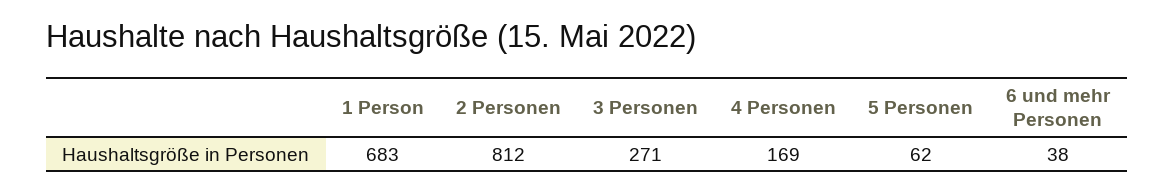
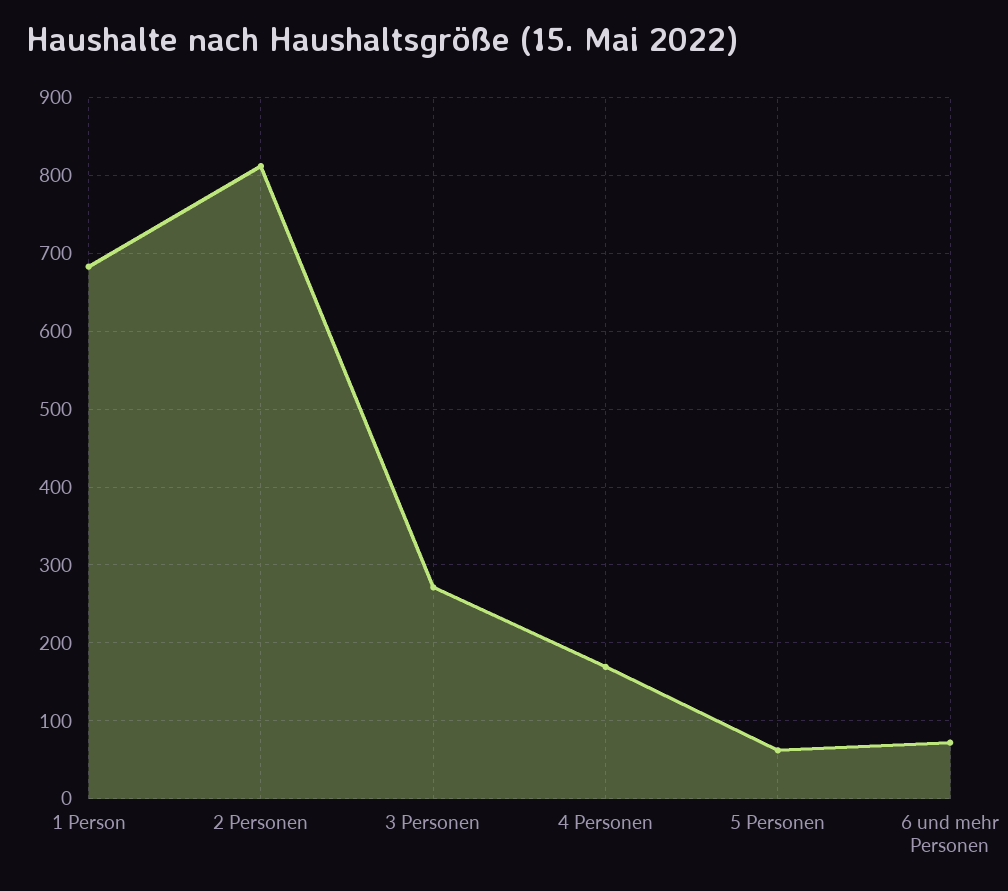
  {
    "1 Person": 683,
    "2 Personen": 812,
    "3 Personen": 271,
    "4 Personen": 169,
    "5 Personen": 62,
-   "6 und mehr Personen": 38
+   "6 und mehr Personen": 70
  }

